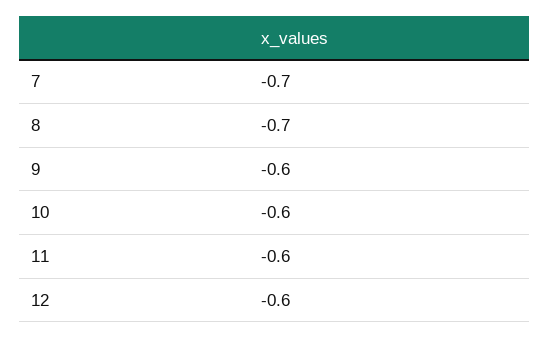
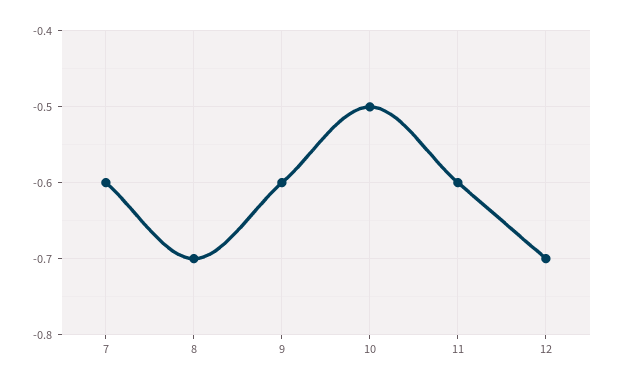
  {
-   "7": -0.7,
+   "7": -0.6,
    "8": -0.7,
    "9": -0.6,
-   "10": -0.6,
+   "10": -0.5,
    "11": -0.6,
-   "12": -0.6
+   "12": -0.7
  }

